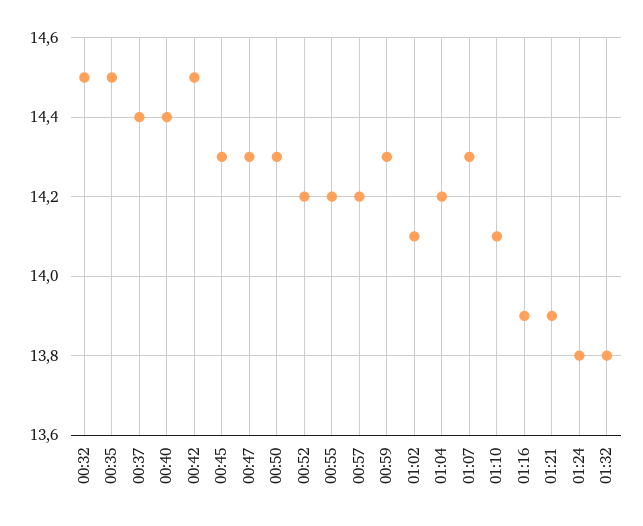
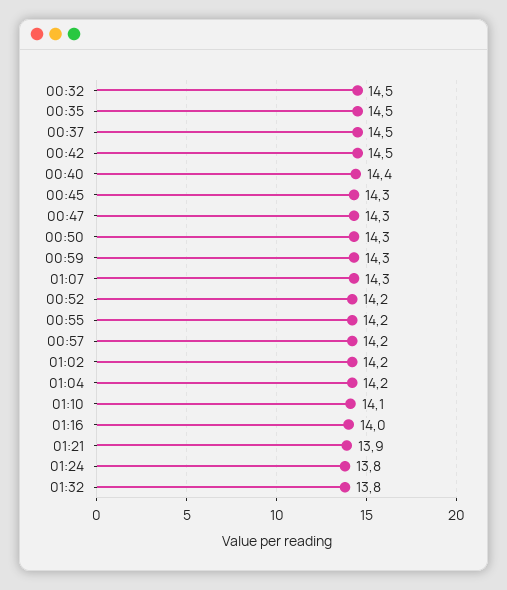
  {
    "00:32": 14.5,
    "00:35": 14.5,
-   "00:37": 14.4,
+   "00:37": 14.5,
    "00:40": 14.4,
    "00:42": 14.5,
    "00:45": 14.3,
    "00:47": 14.3,
    "00:50": 14.3,
    "00:52": 14.2,
    "00:55": 14.2,
    "00:57": 14.2,
    "00:59": 14.3,
-   "01:02": 14.1,
+   "01:02": 14.2,
    "01:04": 14.2,
    "01:07": 14.3,
    "01:10": 14.1,
-   "01:16": 13.9,
+   "01:16": 14,
    "01:21": 13.9,
    "01:24": 13.8,
    "01:32": 13.8
  }

